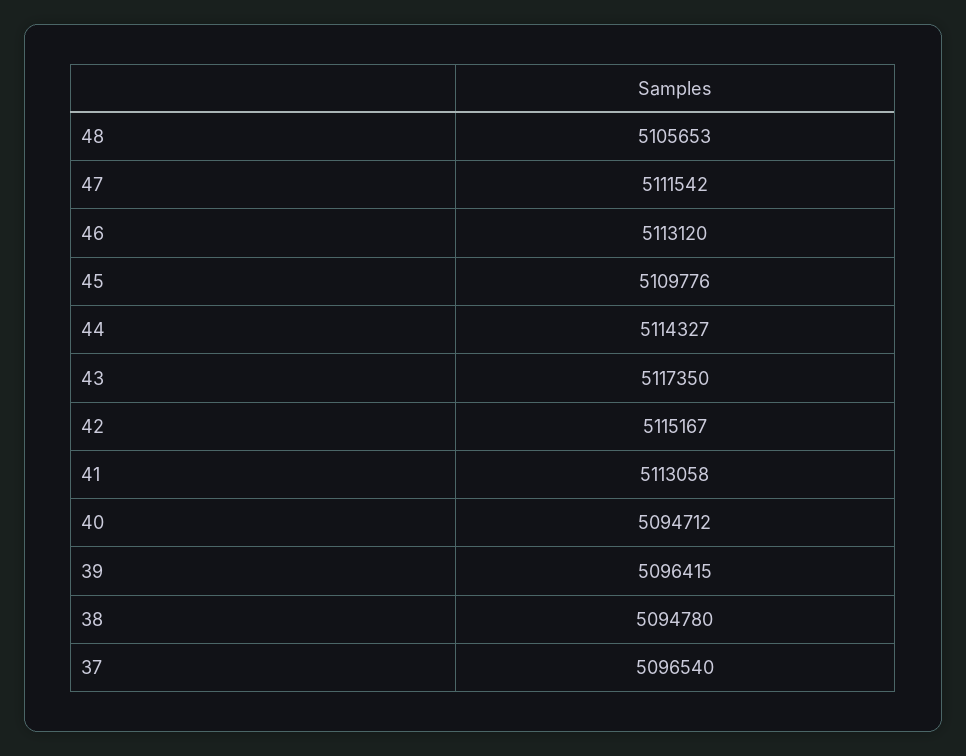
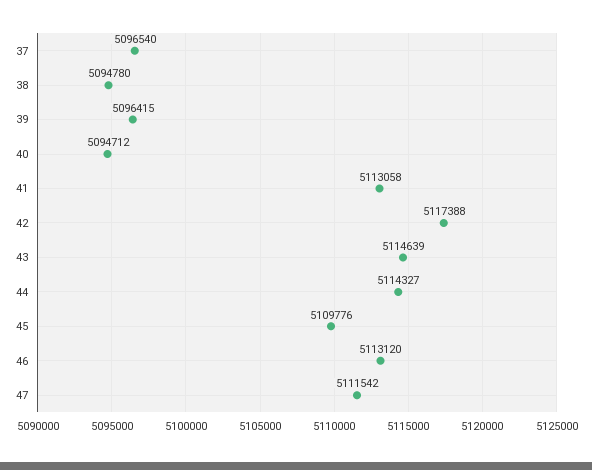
  {
-   "48": 5105653,
    "47": 5111542,
    "46": 5113120,
    "45": 5109776,
    "44": 5114327,
-   "43": 5117350,
+   "43": 5114639,
-   "42": 5115167,
+   "42": 5117388,
    "41": 5113058,
    "40": 5094712,
    "39": 5096415,
    "38": 5094780,
    "37": 5096540
  }

